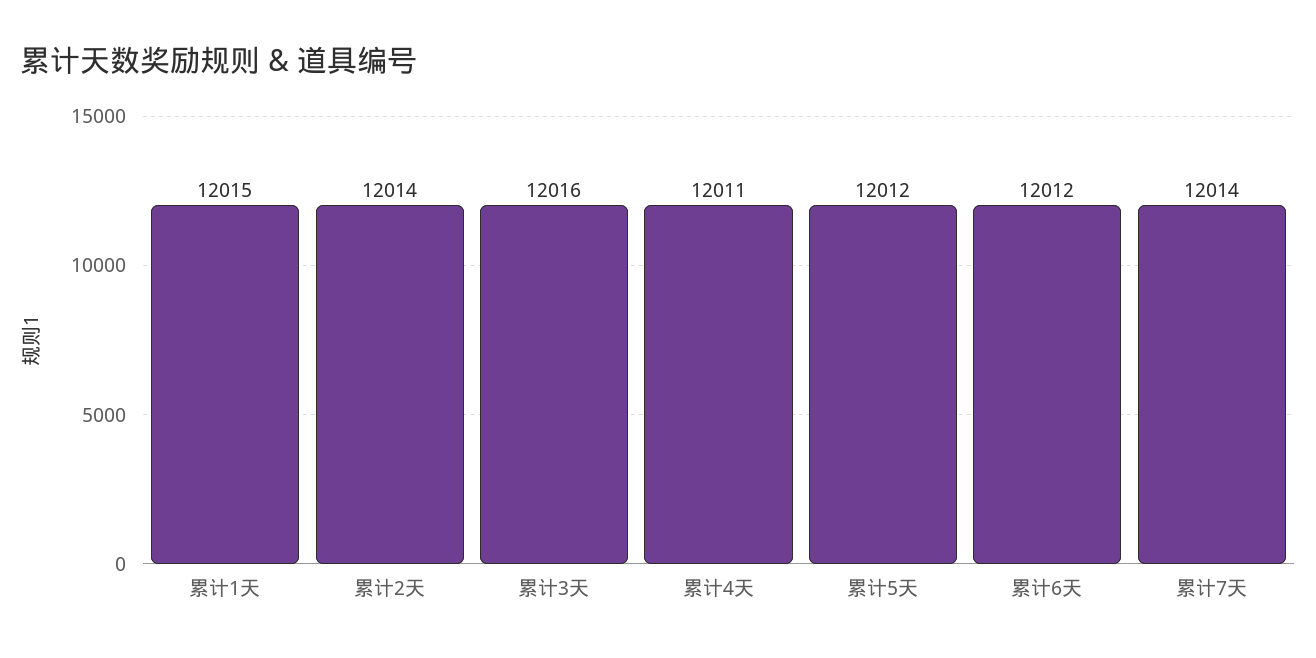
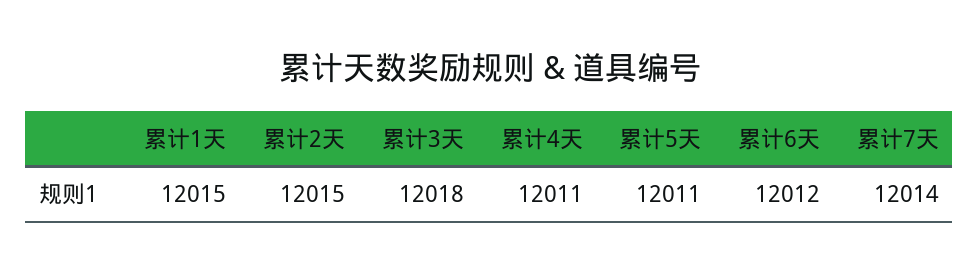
  {
    "累计1天": 12015,
-   "累计2天": 12014,
+   "累计2天": 12015,
-   "累计3天": 12016,
+   "累计3天": 12018,
    "累计4天": 12011,
-   "累计5天": 12012,
+   "累计5天": 12011,
    "累计6天": 12012,
    "累计7天": 12014
  }

